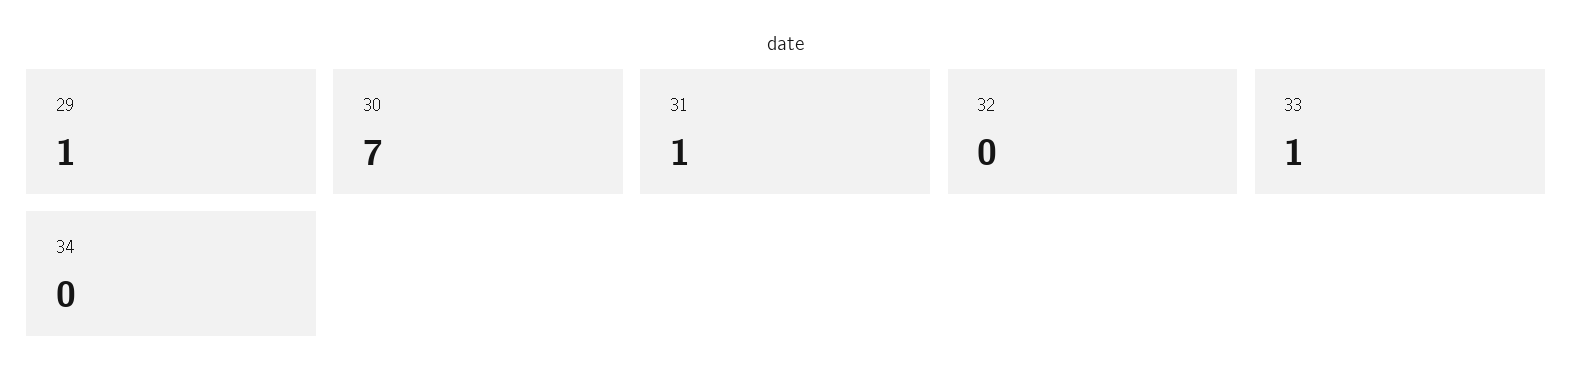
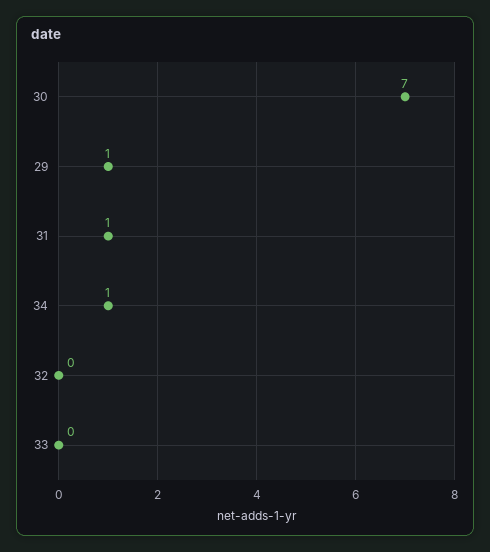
  {
    "29": 1,
    "30": 7,
    "31": 1,
    "32": 0,
-   "33": 1,
+   "33": 0,
-   "34": 0
+   "34": 1
  }

